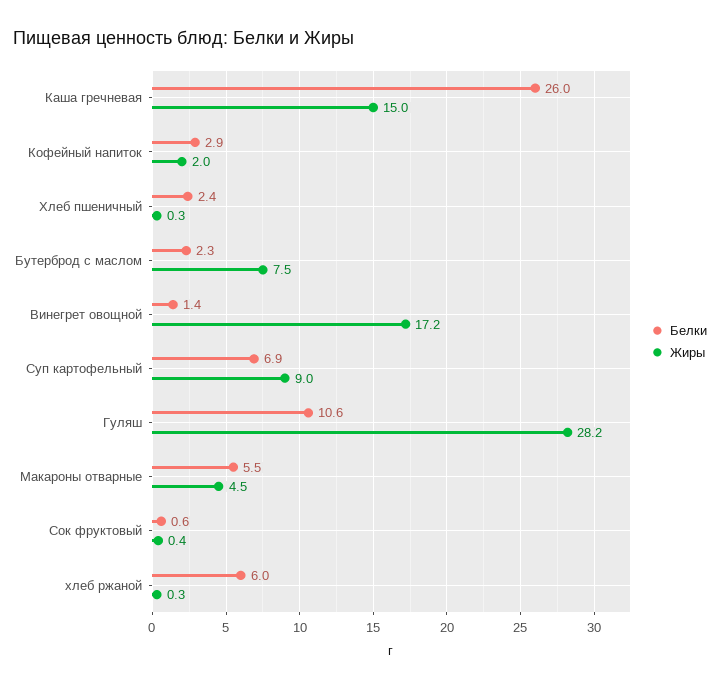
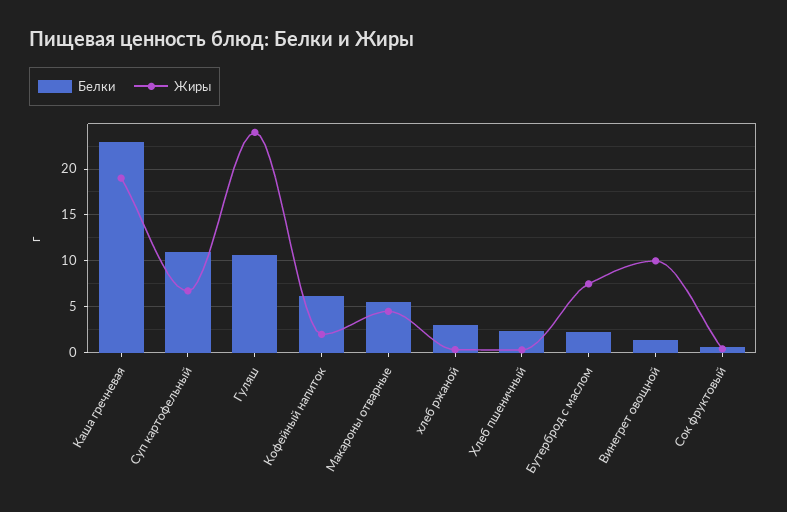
  {
    "Белки": {
-     "Каша гречневая": 26,
+     "Каша гречневая": 23,
-     "Кофейный напиток": 2.9,
+     "Кофейный напиток": 6,
      "Хлеб пшеничный": 2.4,
      "Бутерброд с маслом": 2.3,
      "Винегрет овощной": 1.4,
-     "Суп картофельный": 6.9,
+     "Суп картофельный": 11,
      "Гуляш": 10.6,
      "Макароны отварные": 5.5,
      "Сок фруктовый": 0.6,
-     "хлеб ржаной": 6
+     "хлеб ржаной": 3
    },
    "Жиры": {
-     "Каша гречневая": 15,
+     "Каша гречневая": 19,
      "Кофейный напиток": 2,
      "Хлеб пшеничный": 0.3,
      "Бутерброд с маслом": 7.5,
-     "Винегрет овощной": 17.2,
+     "Винегрет овощной": 10,
-     "Суп картофельный": 9,
+     "Суп картофельный": 7,
-     "Гуляш": 28.2,
+     "Гуляш": 24,
      "Макароны отварные": 4.5,
      "Сок фруктовый": 0.4,
      "хлеб ржаной": 0.3
    }
  }

